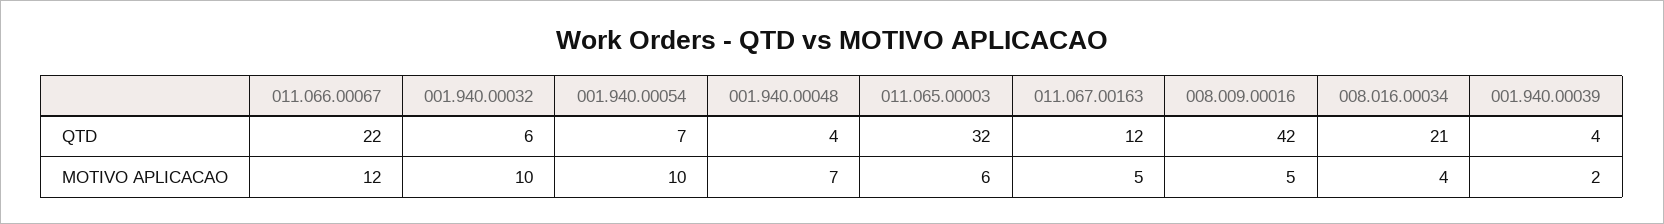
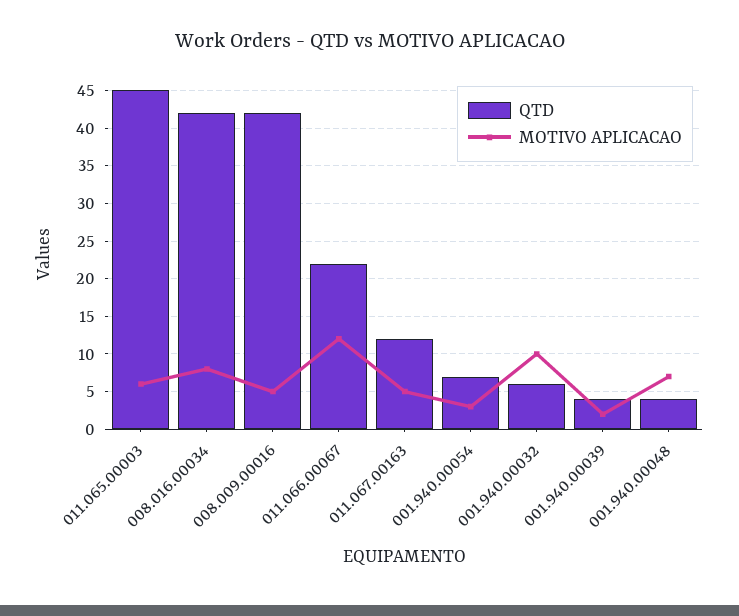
  {
    "QTD": {
      "011.066.00067": 22,
      "001.940.00032": 6,
      "001.940.00054": 7,
      "001.940.00048": 4,
-     "011.065.00003": 32,
+     "011.065.00003": 45,
      "011.067.00163": 12,
      "008.009.00016": 42,
-     "008.016.00034": 21,
+     "008.016.00034": 42,
      "001.940.00039": 4
    },
    "MOTIVO APLICACAO": {
      "011.066.00067": 12,
      "001.940.00032": 10,
-     "001.940.00054": 10,
+     "001.940.00054": 3,
      "001.940.00048": 7,
      "011.065.00003": 6,
      "011.067.00163": 5,
      "008.009.00016": 5,
-     "008.016.00034": 4,
+     "008.016.00034": 8,
      "001.940.00039": 2
    }
  }

